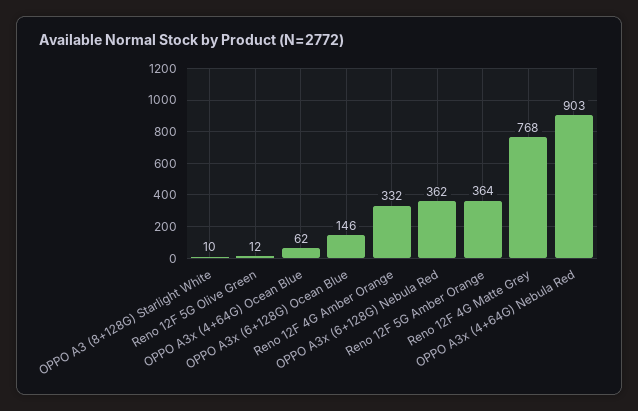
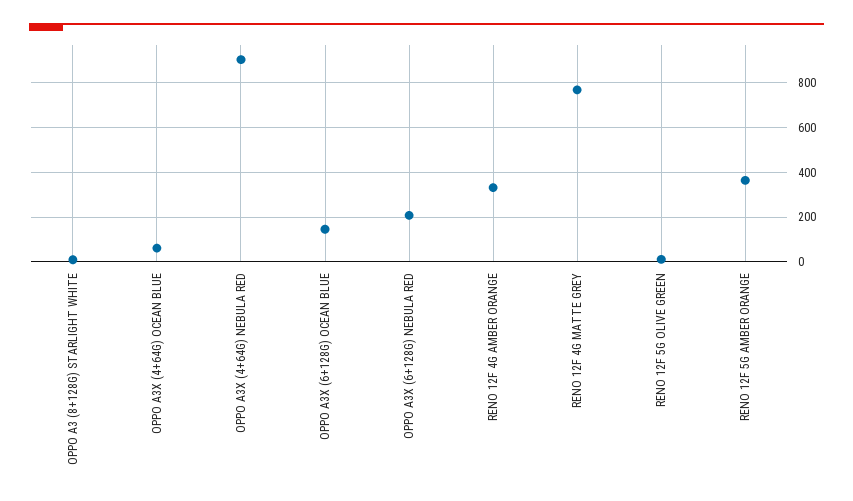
  {
    "OPPO A3 (8+128G) Starlight White": 10,
    "Reno 12F 5G Olive Green": 12,
    "OPPO A3x (4+64G) Ocean Blue": 62,
    "OPPO A3x (6+128G) Ocean Blue": 146,
    "Reno 12F 4G Amber Orange": 332,
-   "OPPO A3x (6+128G) Nebula Red": 362,
+   "OPPO A3x (6+128G) Nebula Red": 200,
    "Reno 12F 5G Amber Orange": 364,
    "Reno 12F 4G Matte Grey": 768,
    "OPPO A3x (4+64G) Nebula Red": 903
  }

